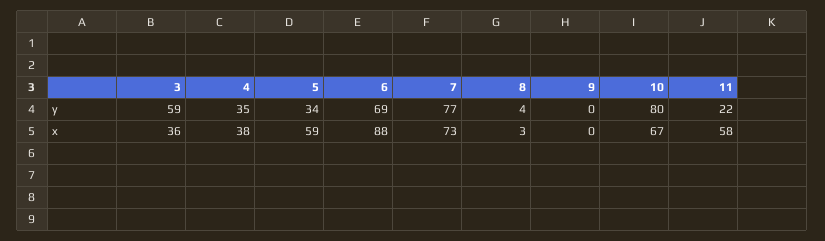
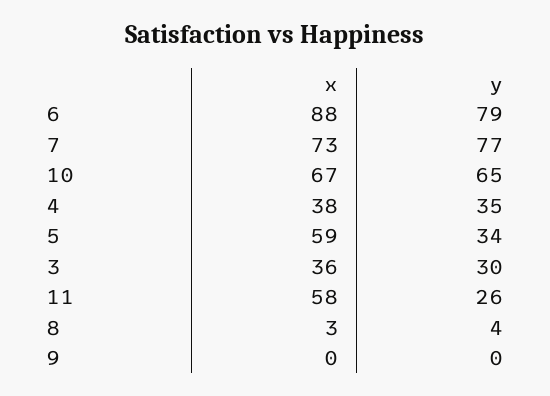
  {
    "3": {
-     "y": 59,
+     "y": 30,
      "x": 36
    },
    "4": {
      "y": 35,
      "x": 38
    },
    "5": {
      "y": 34,
      "x": 59
    },
    "6": {
-     "y": 69,
+     "y": 79,
      "x": 88
    },
    "7": {
      "y": 77,
      "x": 73
    },
    "8": {
      "y": 4,
      "x": 3
    },
    "9": {
      "y": 0,
      "x": 0
    },
    "10": {
-     "y": 80,
+     "y": 65,
      "x": 67
    },
    "11": {
-     "y": 22,
+     "y": 26,
      "x": 58
    }
  }

